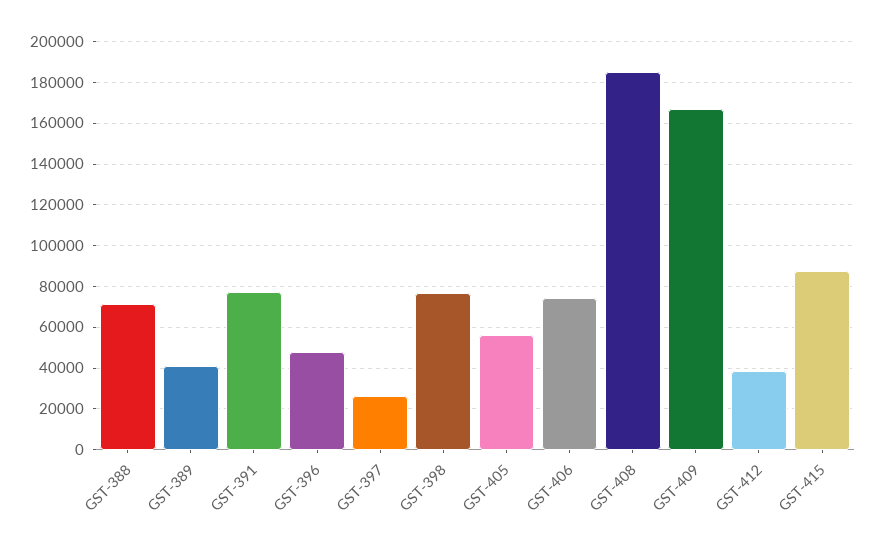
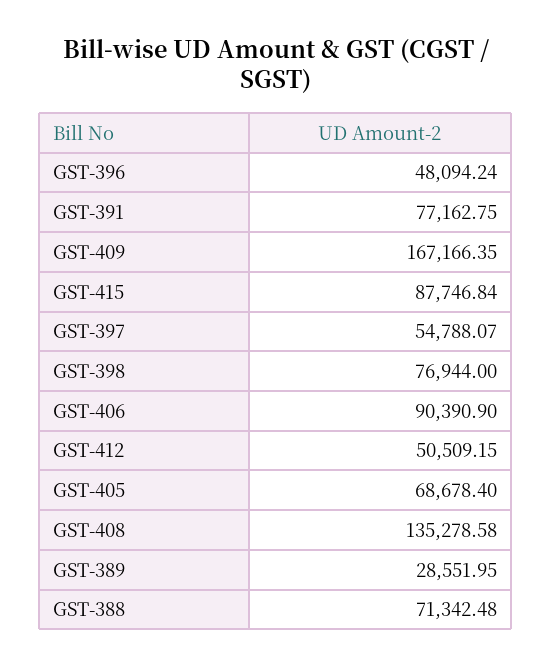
  {
    "GST-388": 71342.48,
-   "GST-389": 40000,
+   "GST-389": 28551.95,
    "GST-391": 77162.75,
    "GST-396": 48094.24,
-   "GST-397": 25000,
+   "GST-397": 54788.07,
    "GST-398": 76944,
-   "GST-405": 55000,
+   "GST-405": 68678.4,
-   "GST-406": 75000,
+   "GST-406": 90390.9,
-   "GST-408": 185000,
+   "GST-408": 135278.58,
    "GST-409": 167166.35,
-   "GST-412": 40000,
+   "GST-412": 50509.15,
    "GST-415": 87746.84
  }

